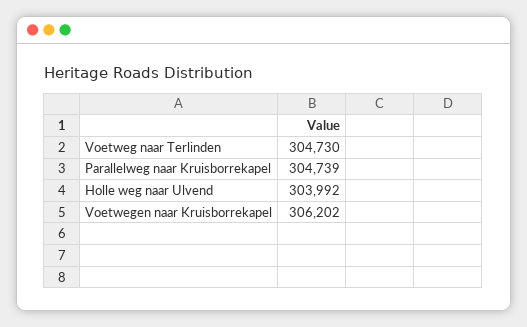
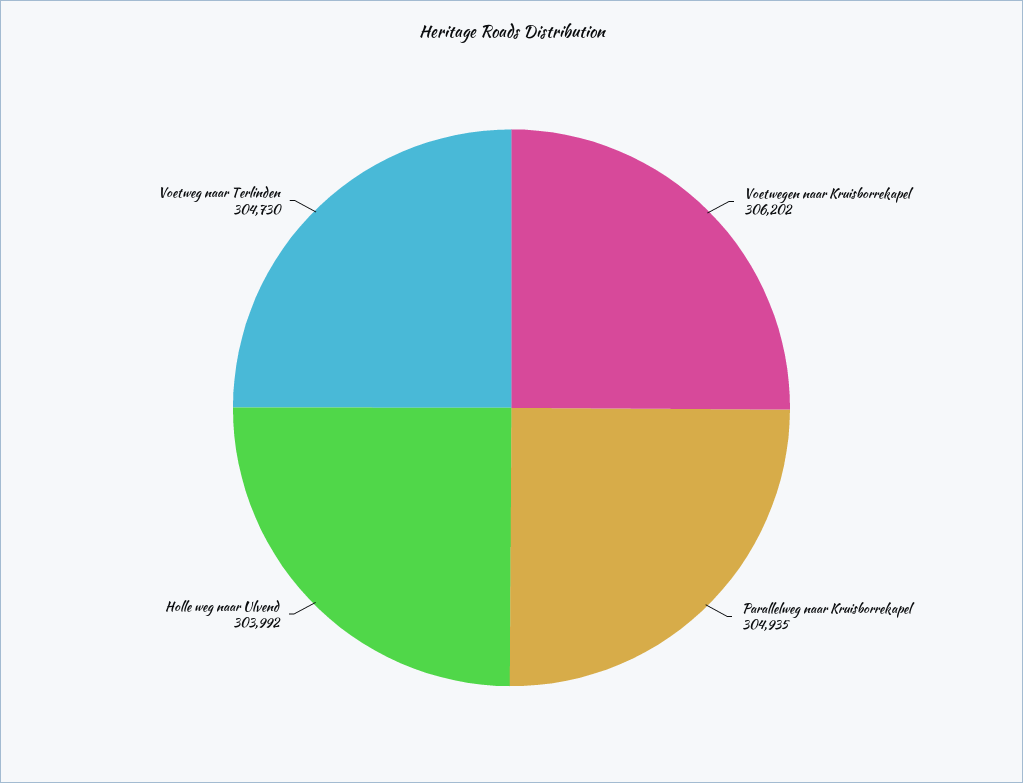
  {
    "Voetweg naar Terlinden": 304730,
-   "Parallelweg naar Kruisborrekapel": 304739,
+   "Parallelweg naar Kruisborrekapel": 304935,
    "Holle weg naar Ulvend": 303992,
    "Voetwegen naar Kruisborrekapel": 306202
  }

